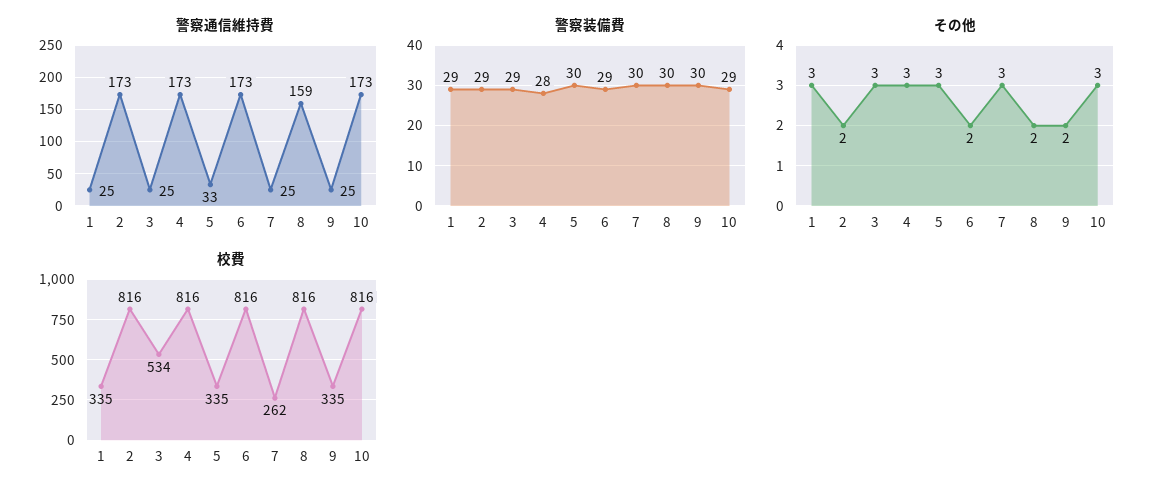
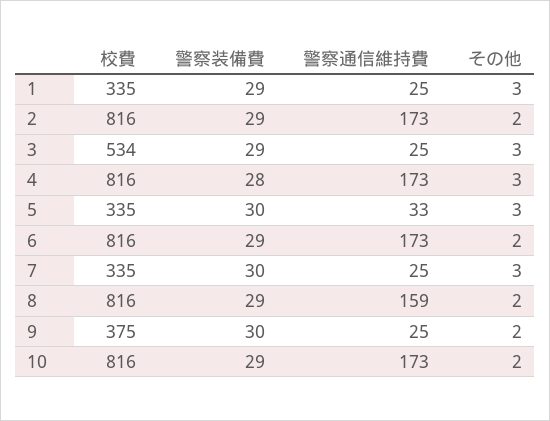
  {
    "警察通信維持費": {
      "1": 25,
      "2": 173,
      "3": 25,
      "4": 173,
      "5": 33,
      "6": 173,
      "7": 25,
      "8": 159,
      "9": 25,
      "10": 173
    },
    "警察装備費": {
      "1": 29,
      "2": 29,
      "3": 29,
      "4": 28,
      "5": 30,
      "6": 29,
      "7": 30,
-     "8": 30,
+     "8": 29,
      "9": 30,
      "10": 29
    },
    "その他": {
      "1": 3,
      "2": 2,
      "3": 3,
      "4": 3,
      "5": 3,
      "6": 2,
      "7": 3,
      "8": 2,
      "9": 2,
-     "10": 3
+     "10": 2
    },
    "校費": {
      "1": 335,
      "2": 816,
      "3": 534,
      "4": 816,
      "5": 335,
      "6": 816,
-     "7": 262,
+     "7": 335,
      "8": 816,
-     "9": 335,
+     "9": 375,
      "10": 816
    }
  }

